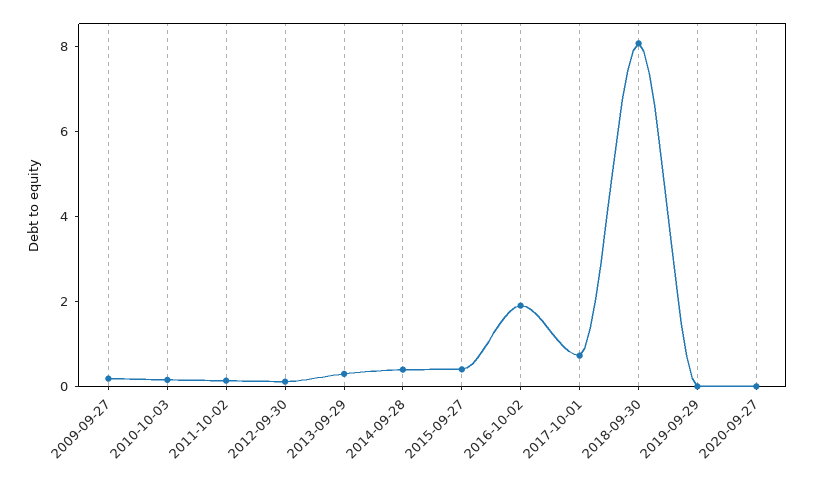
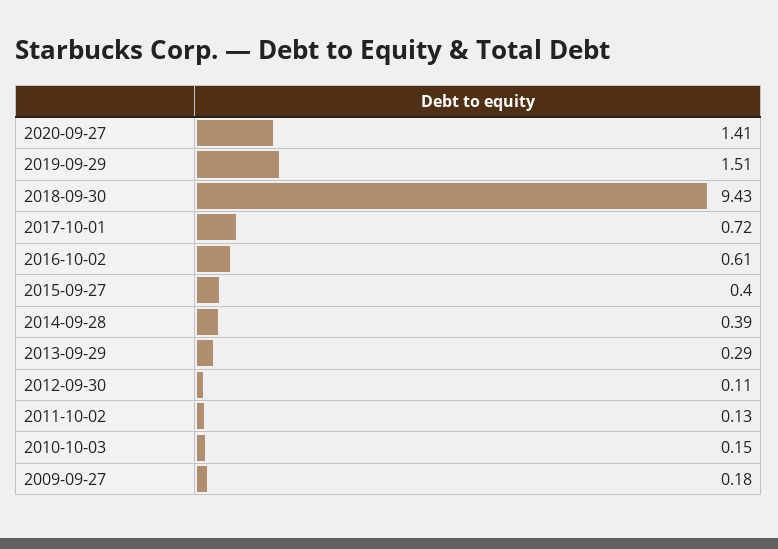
  {
    "2009-09-27": 0.18,
    "2010-10-03": 0.15,
    "2011-10-02": 0.13,
    "2012-09-30": 0.11,
    "2013-09-29": 0.29,
    "2014-09-28": 0.39,
    "2015-09-27": 0.4,
-   "2016-10-02": 2,
+   "2016-10-02": 0.61,
    "2017-10-01": 0.72,
-   "2018-09-30": 8,
+   "2018-09-30": 9.43,
-   "2019-09-29": 0,
+   "2019-09-29": 1.51,
-   "2020-09-27": 0
+   "2020-09-27": 1.41
  }

